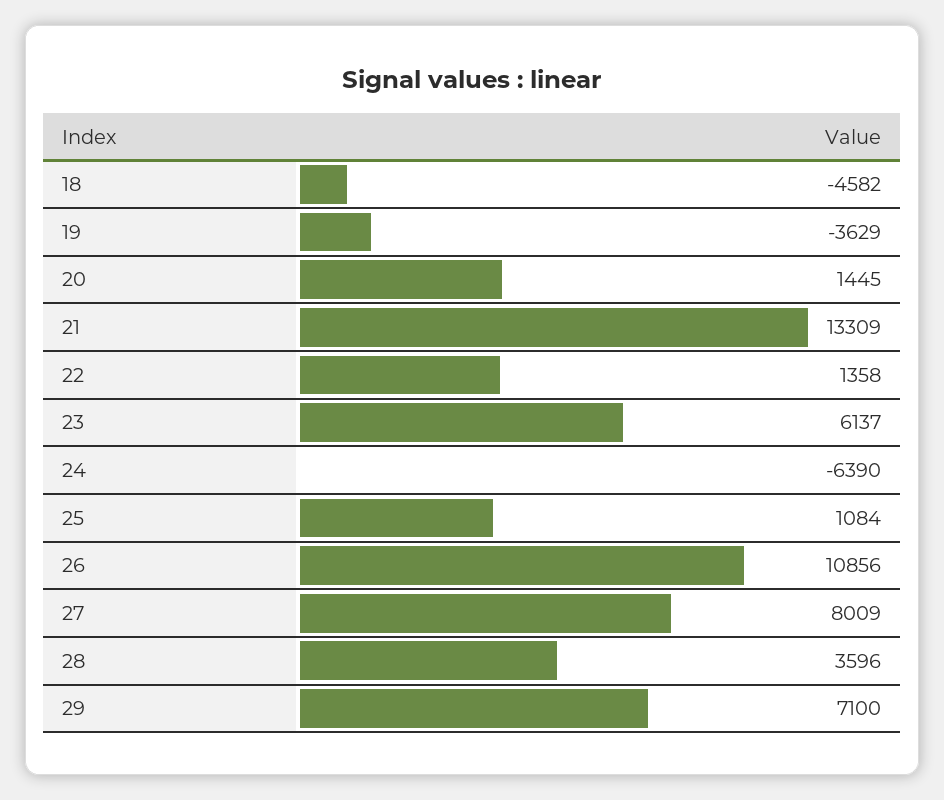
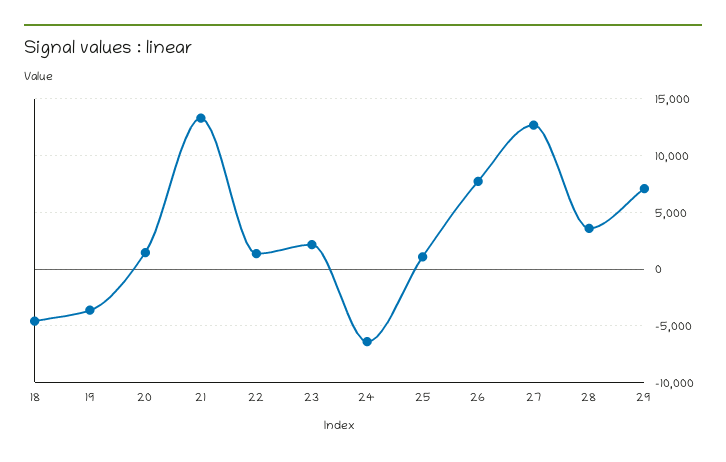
  {
    "18": -4582,
    "19": -3629,
    "20": 1445,
    "21": 13309,
    "22": 1358,
-   "23": 6137,
+   "23": 2000,
    "24": -6390,
    "25": 1084,
-   "26": 10856,
+   "26": 8000,
-   "27": 8009,
+   "27": 13000,
    "28": 3596,
    "29": 7100
  }

